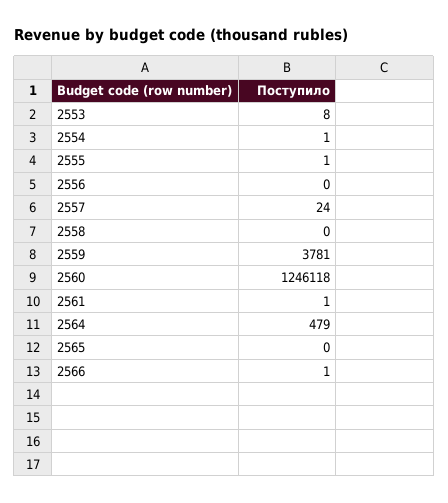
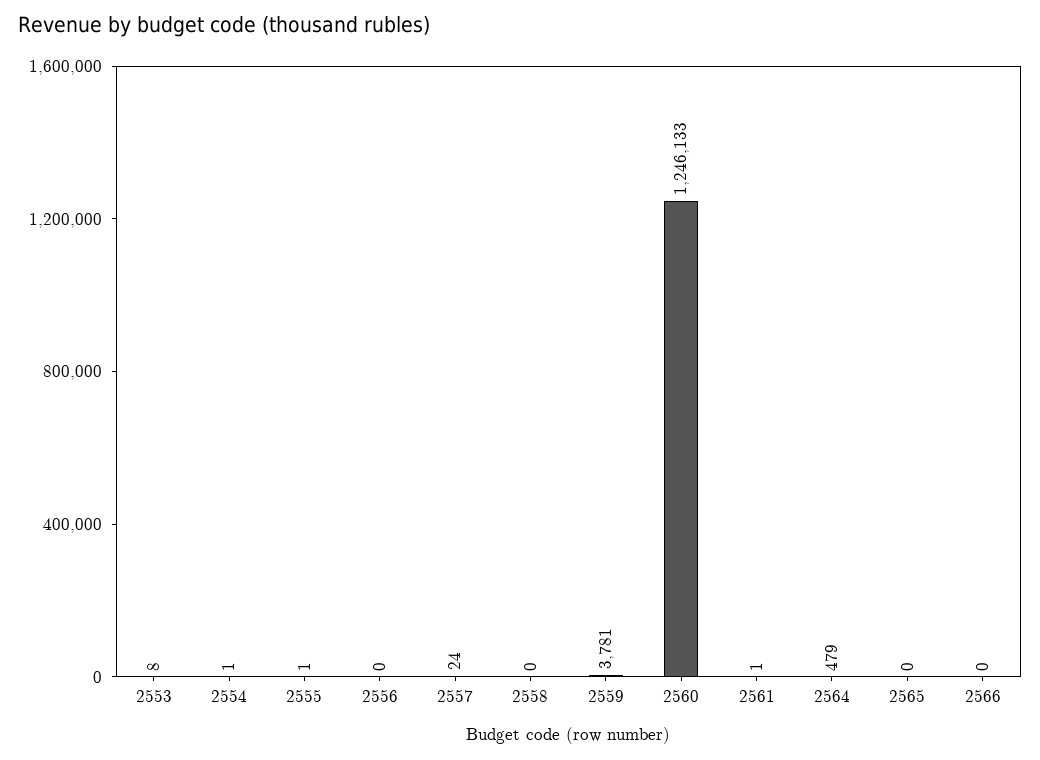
  {
    "2553": 8,
    "2554": 1,
    "2555": 1,
    "2556": 0,
    "2557": 24,
    "2558": 0,
    "2559": 3781,
-   "2560": 1246118,
+   "2560": 1246133,
    "2561": 1,
    "2564": 479,
    "2565": 0,
-   "2566": 1
+   "2566": 0
  }

